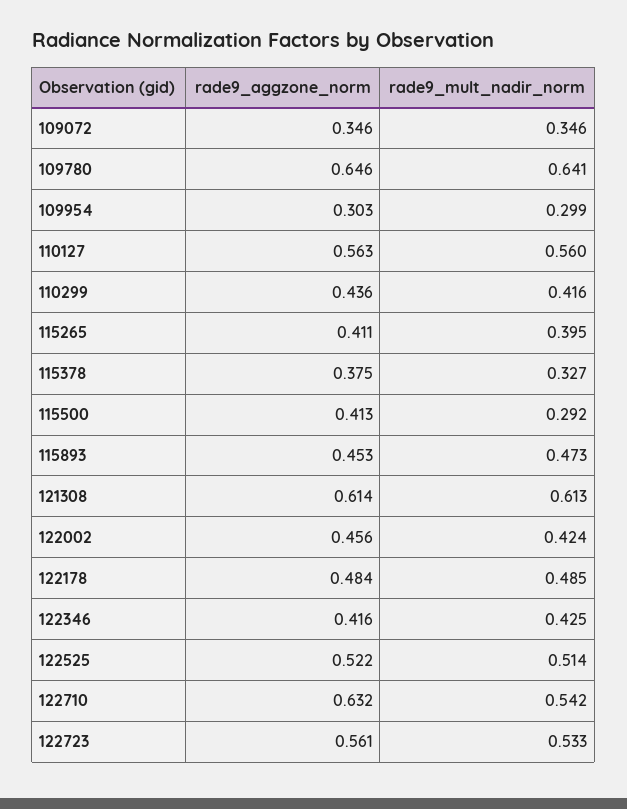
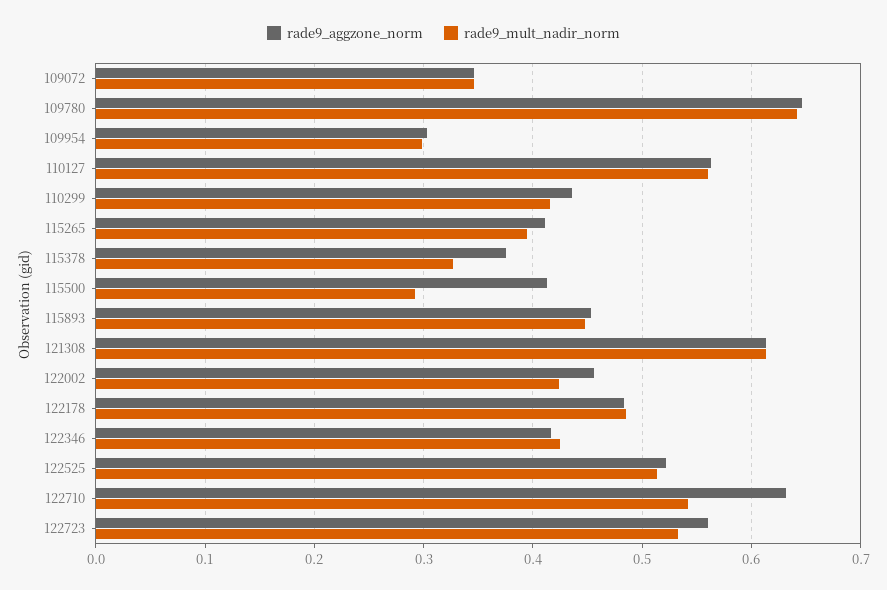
  {
    "rade9_aggzone_norm": {
      "109072": 0.346,
      "109780": 0.646,
      "109954": 0.303,
      "110127": 0.563,
      "110299": 0.436,
      "115265": 0.411,
      "115378": 0.375,
      "115500": 0.413,
      "115893": 0.453,
      "121308": 0.614,
      "122002": 0.456,
      "122178": 0.484,
      "122346": 0.416,
      "122525": 0.522,
      "122710": 0.632,
      "122723": 0.561
    },
    "rade9_mult_nadir_norm": {
      "109072": 0.346,
      "109780": 0.641,
      "109954": 0.299,
      "110127": 0.56,
      "110299": 0.416,
      "115265": 0.395,
      "115378": 0.327,
      "115500": 0.292,
-     "115893": 0.473,
+     "115893": 0.45,
      "121308": 0.613,
      "122002": 0.424,
      "122178": 0.485,
      "122346": 0.425,
      "122525": 0.514,
      "122710": 0.542,
      "122723": 0.533
    }
  }

